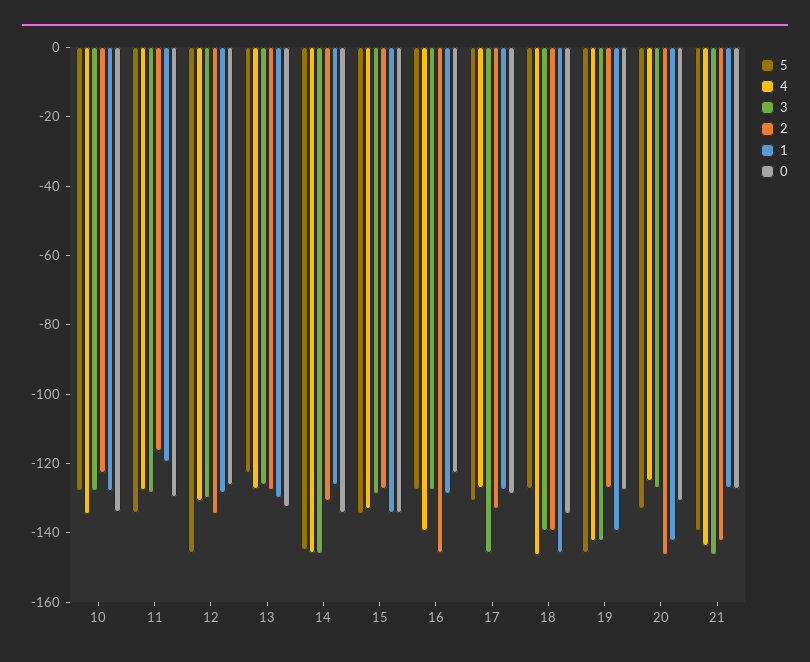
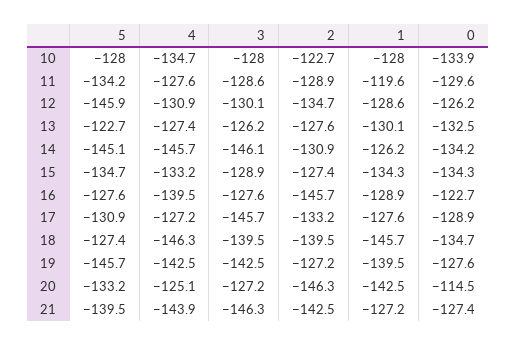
  {
    "5": {
      "10": -128,
      "11": -134.2,
      "12": -145.9,
      "13": -122.7,
      "14": -145.1,
      "15": -134.7,
      "16": -127.6,
      "17": -130.9,
      "18": -127.4,
      "19": -145.7,
      "20": -133.2,
      "21": -139.5
    },
    "4": {
      "10": -134.7,
      "11": -127.6,
      "12": -130.9,
      "13": -127.4,
      "14": -145.7,
      "15": -133.2,
      "16": -139.5,
      "17": -127.2,
      "18": -146.3,
      "19": -142.5,
      "20": -125.1,
      "21": -143.9
    },
    "3": {
      "10": -128,
      "11": -128.6,
      "12": -130.1,
      "13": -126.2,
      "14": -146.1,
      "15": -128.9,
      "16": -127.6,
      "17": -145.7,
      "18": -139.5,
      "19": -142.5,
      "20": -127.2,
      "21": -146.3
    },
    "2": {
      "10": -122.7,
-     "11": -115,
+     "11": -128.9,
      "12": -134.7,
      "13": -127.6,
      "14": -130.9,
      "15": -127.4,
      "16": -145.7,
      "17": -133.2,
      "18": -139.5,
      "19": -127.2,
      "20": -146.3,
      "21": -142.5
    },
    "1": {
      "10": -128,
      "11": -119.6,
      "12": -128.6,
      "13": -130.1,
      "14": -126.2,
      "15": -134.3,
      "16": -128.9,
      "17": -127.6,
      "18": -145.7,
      "19": -139.5,
      "20": -142.5,
      "21": -127.2
    },
    "0": {
      "10": -133.9,
      "11": -129.6,
      "12": -126.2,
      "13": -132.5,
      "14": -134.2,
      "15": -134.3,
      "16": -122.7,
      "17": -128.9,
      "18": -134.7,
      "19": -127.6,
-     "20": -130,
+     "20": -114.5,
      "21": -127.4
    }
  }

